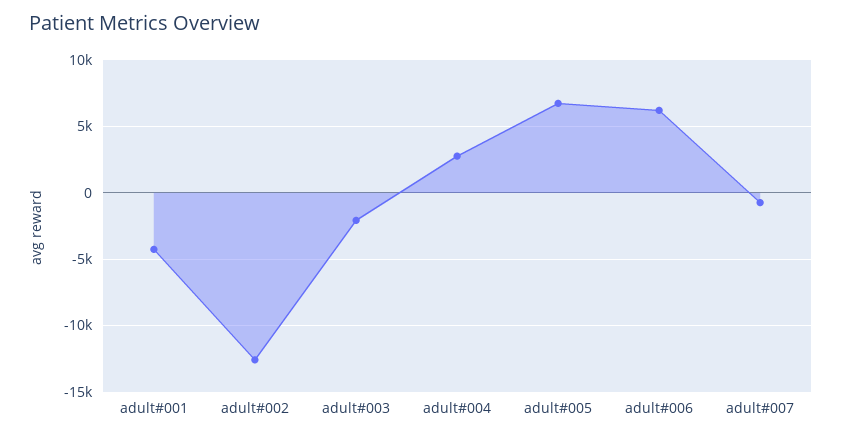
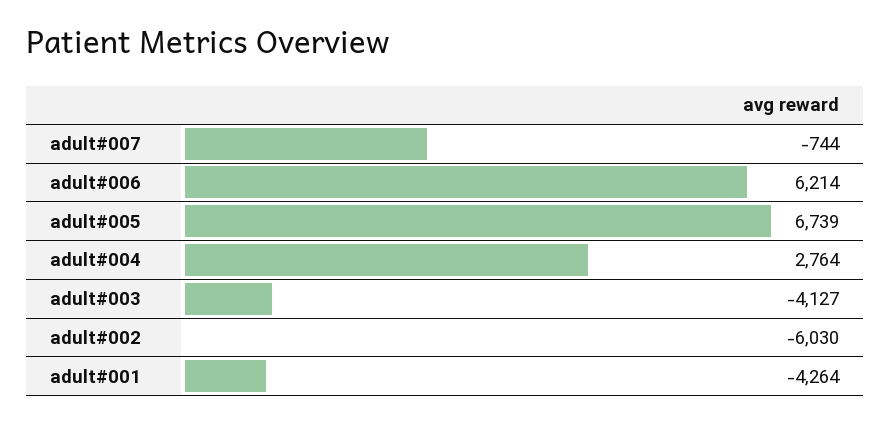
  {
    "adult#001": -4264,
-   "adult#002": -12500,
+   "adult#002": -6030,
-   "adult#003": -2000,
+   "adult#003": -4127,
    "adult#004": 2764,
    "adult#005": 6739,
    "adult#006": 6214,
    "adult#007": -744
  }

